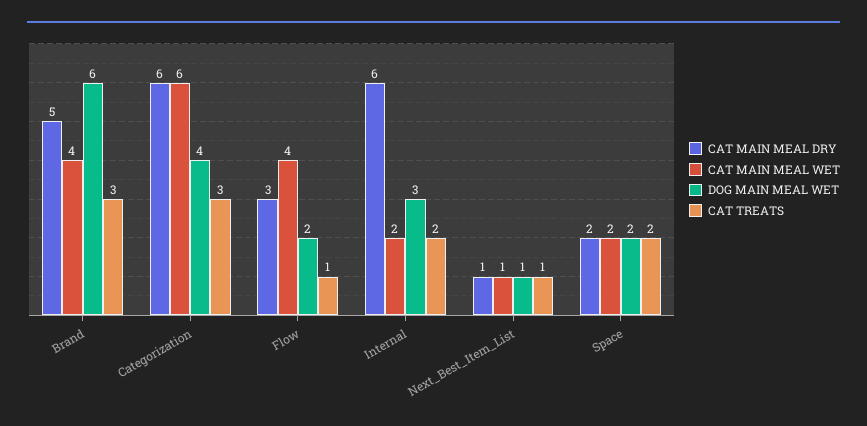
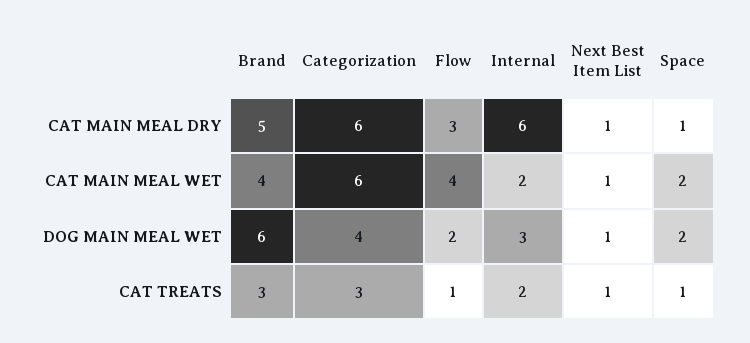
  {
    "CAT MAIN MEAL DRY": {
      "Brand": 5,
      "Categorization": 6,
      "Flow": 3,
      "Internal": 6,
      "Next_Best_Item_List": 1,
-     "Space": 2
+     "Space": 1
    },
    "CAT MAIN MEAL WET": {
      "Brand": 4,
      "Categorization": 6,
      "Flow": 4,
      "Internal": 2,
      "Next_Best_Item_List": 1,
      "Space": 2
    },
    "DOG MAIN MEAL WET": {
      "Brand": 6,
      "Categorization": 4,
      "Flow": 2,
      "Internal": 3,
      "Next_Best_Item_List": 1,
      "Space": 2
    },
    "CAT TREATS": {
      "Brand": 3,
      "Categorization": 3,
      "Flow": 1,
      "Internal": 2,
      "Next_Best_Item_List": 1,
-     "Space": 2
+     "Space": 1
    }
  }

